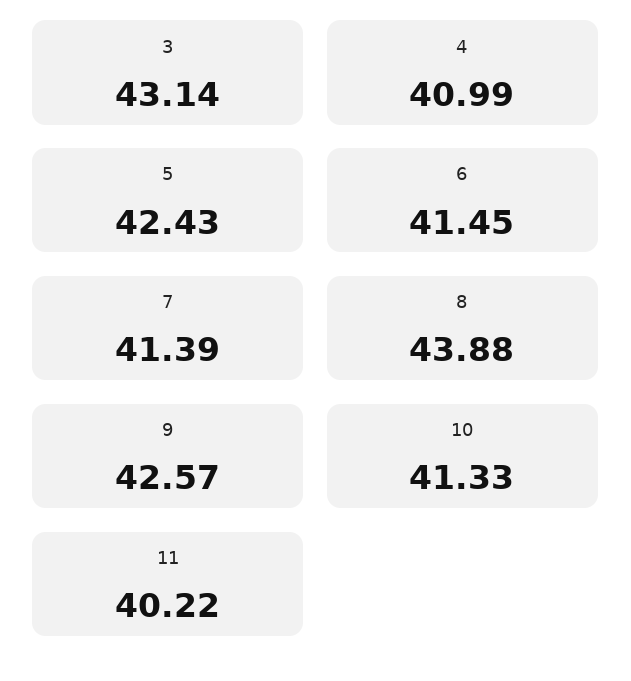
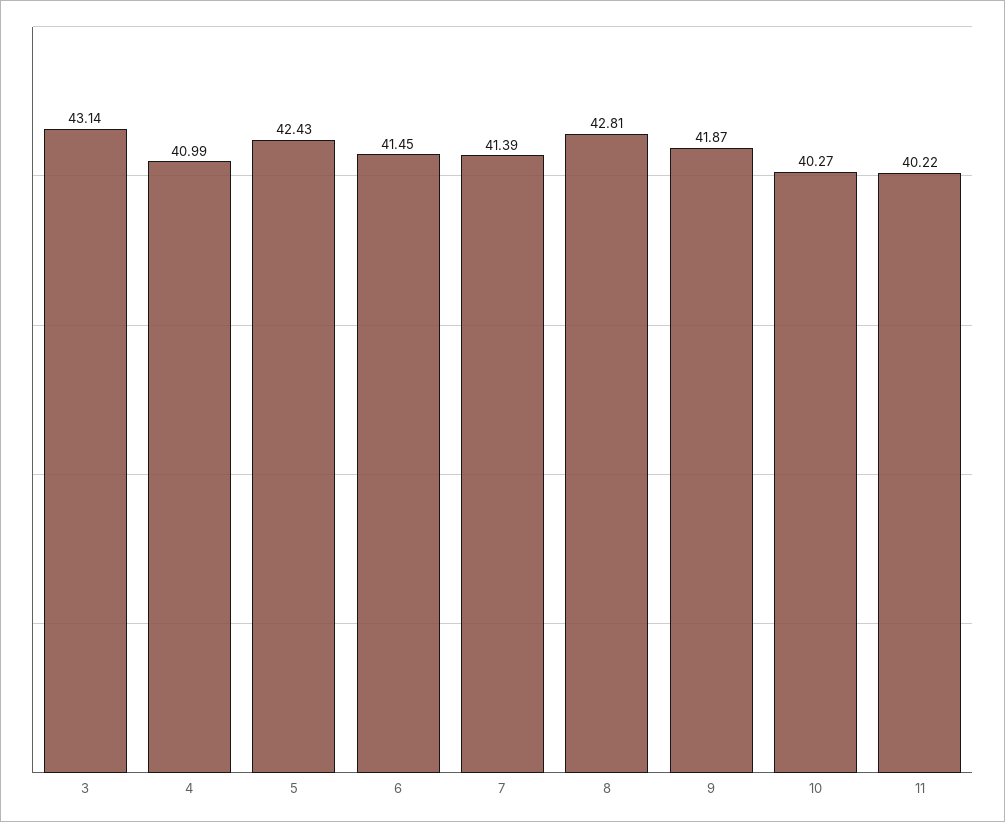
  {
    "3": 43.14,
    "4": 40.99,
    "5": 42.43,
    "6": 41.45,
    "7": 41.39,
-   "8": 43.88,
+   "8": 42.81,
-   "9": 42.57,
+   "9": 41.87,
-   "10": 41.33,
+   "10": 40.27,
    "11": 40.22
  }

